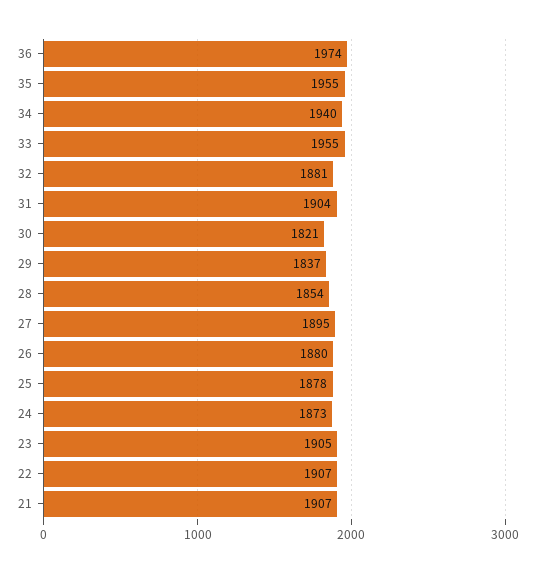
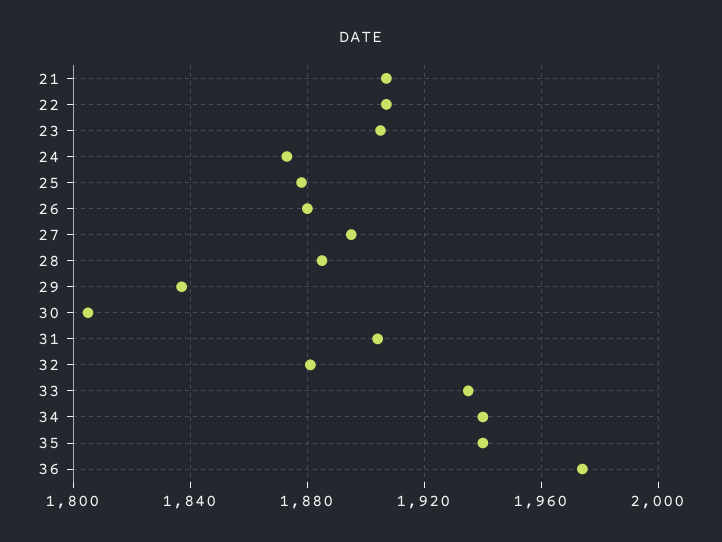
  {
    "36": 1974,
-   "35": 1955,
+   "35": 1940,
    "34": 1940,
-   "33": 1955,
+   "33": 1935,
    "32": 1881,
    "31": 1904,
-   "30": 1821,
+   "30": 1805,
    "29": 1837,
-   "28": 1854,
+   "28": 1885,
    "27": 1895,
    "26": 1880,
    "25": 1878,
    "24": 1873,
    "23": 1905,
    "22": 1907,
    "21": 1907
  }

